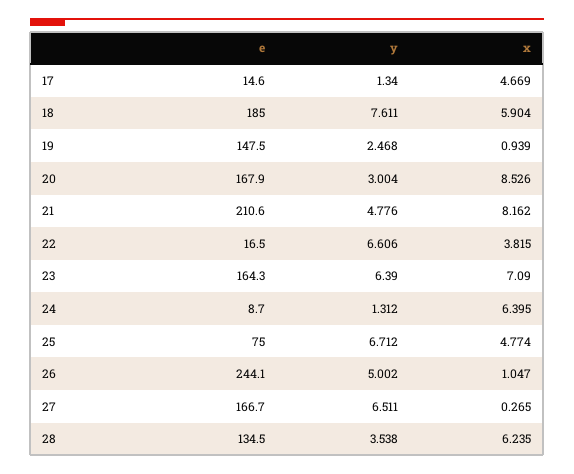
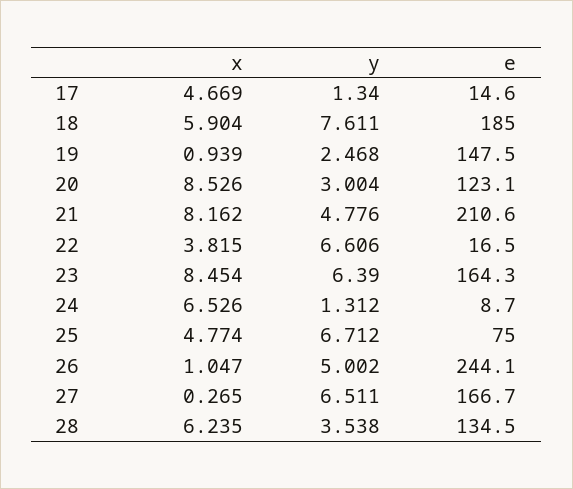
  {
    "e": {
      "17": 14.6,
      "18": 185,
      "19": 147.5,
-     "20": 167.9,
+     "20": 123.1,
      "21": 210.6,
      "22": 16.5,
      "23": 164.3,
      "24": 8.7,
      "25": 75,
      "26": 244.1,
      "27": 166.7,
      "28": 134.5
    },
    "y": {
      "17": 1.34,
      "18": 7.611,
      "19": 2.468,
      "20": 3.004,
      "21": 4.776,
      "22": 6.606,
      "23": 6.39,
      "24": 1.312,
      "25": 6.712,
      "26": 5.002,
      "27": 6.511,
      "28": 3.538
    },
    "x": {
      "17": 4.669,
      "18": 5.904,
      "19": 0.939,
      "20": 8.526,
      "21": 8.162,
      "22": 3.815,
-     "23": 7.09,
+     "23": 8.454,
-     "24": 6.395,
+     "24": 6.526,
      "25": 4.774,
      "26": 1.047,
      "27": 0.265,
      "28": 6.235
    }
  }

